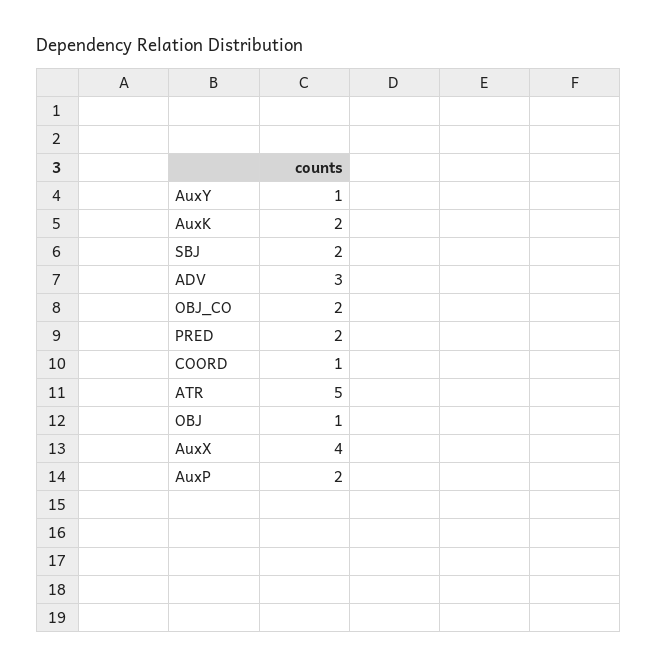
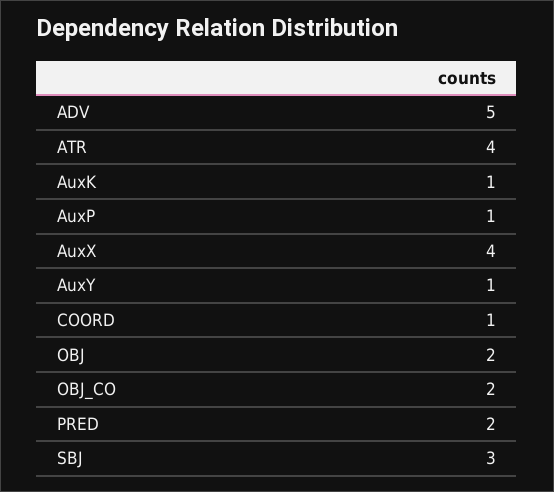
  {
    "AuxY": 1,
-   "AuxK": 2,
+   "AuxK": 1,
-   "SBJ": 2,
+   "SBJ": 3,
-   "ADV": 3,
+   "ADV": 5,
    "OBJ_CO": 2,
    "PRED": 2,
    "COORD": 1,
-   "ATR": 5,
+   "ATR": 4,
-   "OBJ": 1,
+   "OBJ": 2,
    "AuxX": 4,
-   "AuxP": 2
+   "AuxP": 1
  }

